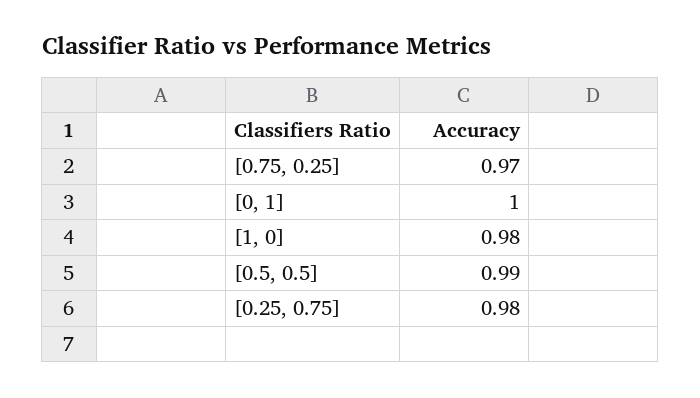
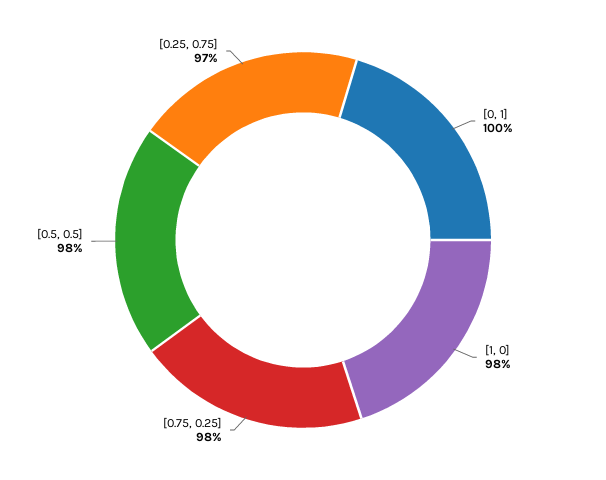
  {
-   "[0.75, 0.25]": 0.97,
+   "[0.75, 0.25]": 0.98,
    "[0, 1]": 1,
    "[1, 0]": 0.98,
-   "[0.5, 0.5]": 0.99,
+   "[0.5, 0.5]": 0.98,
-   "[0.25, 0.75]": 0.98
+   "[0.25, 0.75]": 0.97
  }

